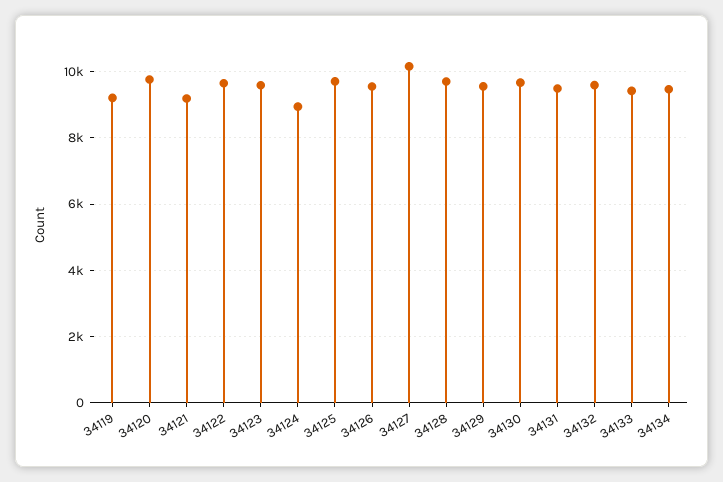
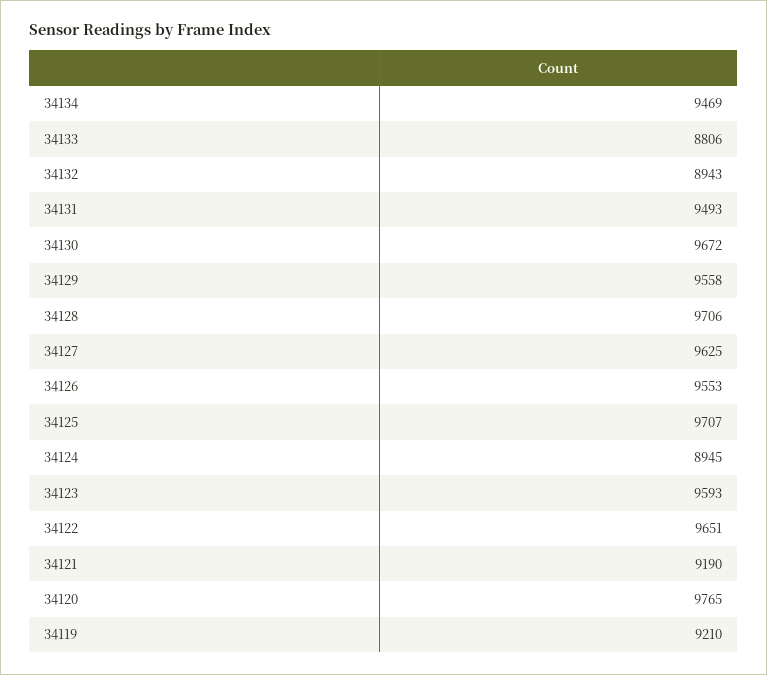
  {
    "34119": 9210,
    "34120": 9765,
    "34121": 9190,
    "34122": 9651,
    "34123": 9593,
    "34124": 8945,
    "34125": 9707,
    "34126": 9553,
-   "34127": 10200,
+   "34127": 9625,
    "34128": 9706,
    "34129": 9558,
    "34130": 9672,
    "34131": 9493,
-   "34132": 9600,
+   "34132": 8943,
-   "34133": 9400,
+   "34133": 8806,
    "34134": 9469
  }

